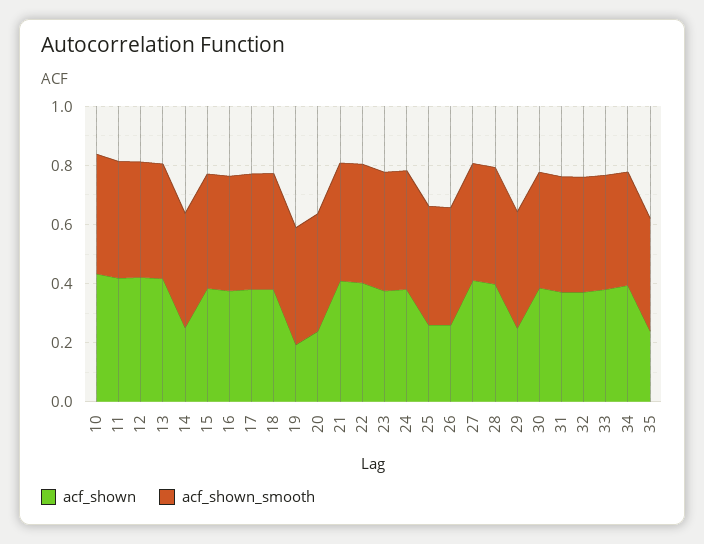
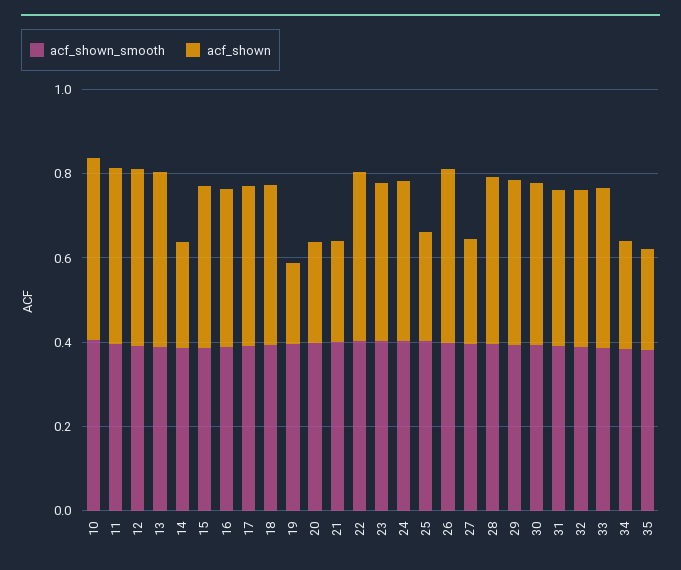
  {
    "acf_shown": {
      "10": 0.45,
      "11": 0.4,
      "12": 0.4,
      "13": 0.4,
      "14": 0.25,
      "15": 0.4,
      "16": 0.4,
      "17": 0.4,
      "18": 0.4,
      "19": 0.2,
      "20": 0.25,
-     "21": 0.4,
+     "21": 0.25,
      "22": 0.4,
      "23": 0.4,
      "24": 0.4,
      "25": 0.25,
-     "26": 0.25,
+     "26": 0.4,
-     "27": 0.4,
+     "27": 0.25,
      "28": 0.4,
-     "29": 0.25,
+     "29": 0.4,
      "30": 0.4,
      "31": 0.35,
      "32": 0.35,
      "33": 0.4,
-     "34": 0.4,
+     "34": 0.25,
      "35": 0.25
    },
    "acf_shown_smooth": {
      "10": 0.4,
      "11": 0.4,
      "12": 0.4,
      "13": 0.4,
      "14": 0.4,
      "15": 0.4,
      "16": 0.4,
      "17": 0.4,
      "18": 0.4,
      "19": 0.4,
      "20": 0.4,
      "21": 0.4,
      "22": 0.4,
      "23": 0.4,
      "24": 0.4,
      "25": 0.4,
      "26": 0.4,
      "27": 0.4,
      "28": 0.4,
      "29": 0.4,
      "30": 0.4,
      "31": 0.4,
      "32": 0.4,
      "33": 0.4,
      "34": 0.4,
      "35": 0.4
    }
  }

